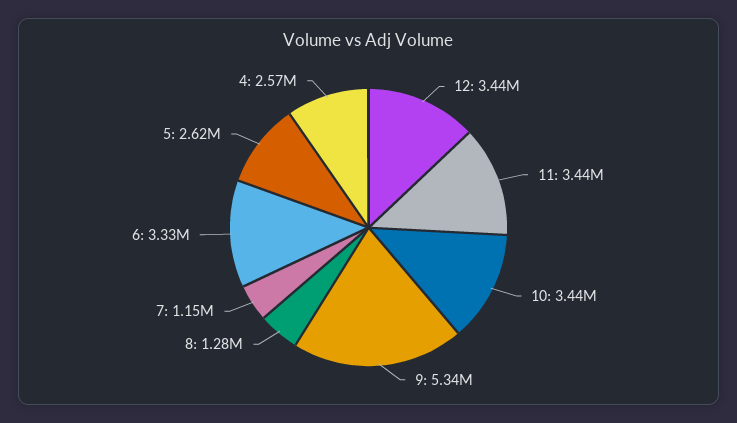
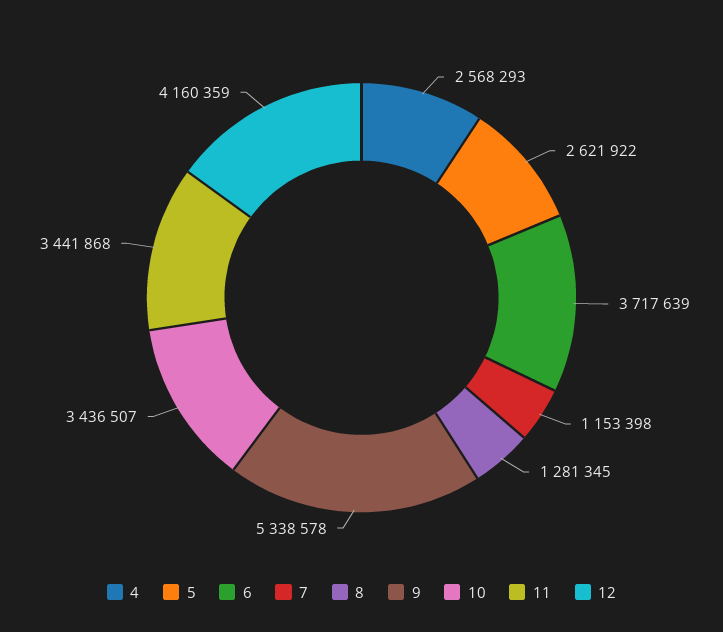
  {
-   "12": 3440000,
+   "12": 4160359,
    "11": 3441868,
    "10": 3436507,
    "9": 5338578,
    "8": 1281345,
    "7": 1153398,
-   "6": 3330000,
+   "6": 3717639,
    "5": 2621922,
    "4": 2568293
  }

